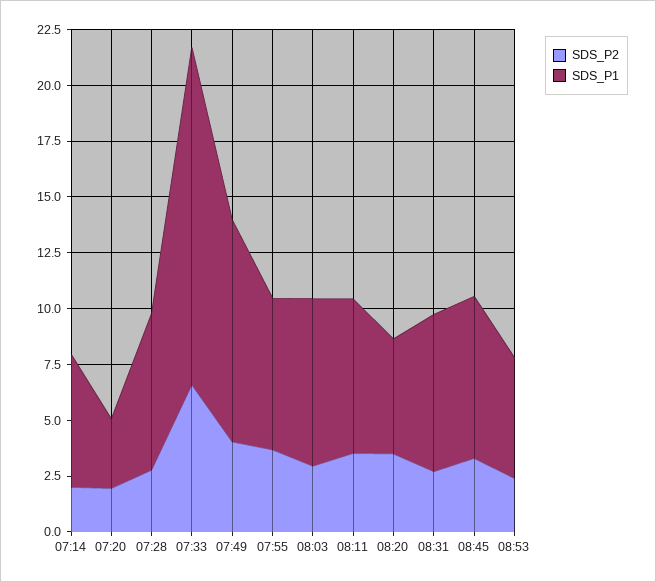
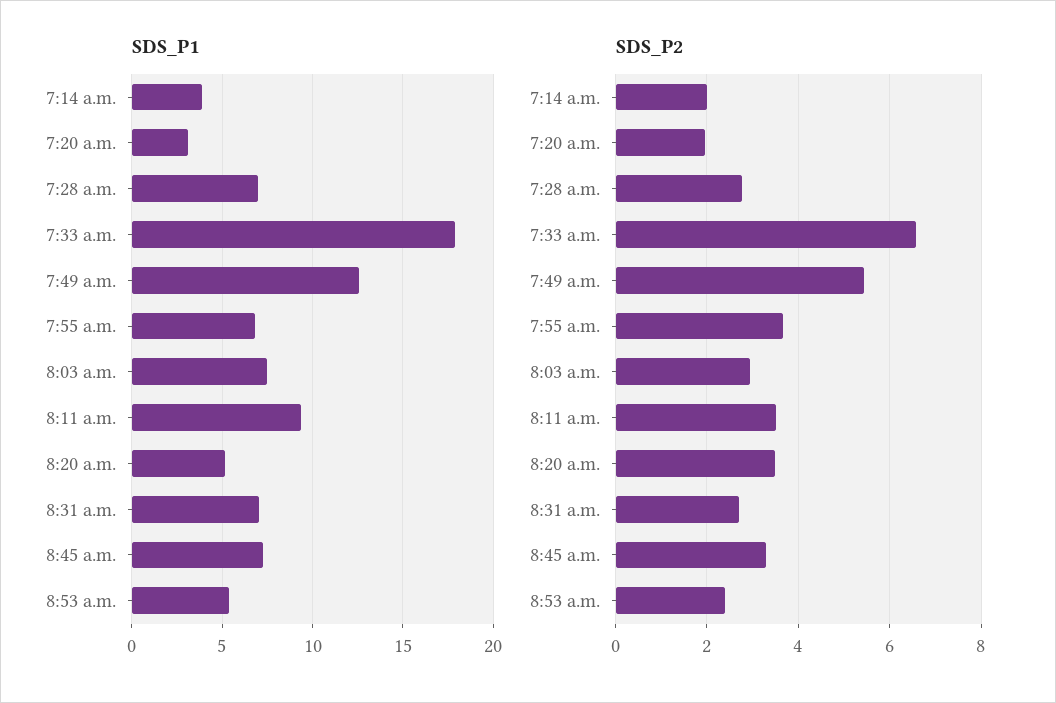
  {
    "SDS_P2": {
      "07:14": 2,
      "07:20": 2,
      "07:28": 2.8,
      "07:33": 6.6,
-     "07:49": 4,
+     "07:49": 5.4,
      "07:55": 3.6,
      "08:03": 3,
      "08:11": 3.6,
      "08:20": 3.6,
      "08:31": 2.8,
      "08:45": 3.4,
      "08:53": 2.4
    },
    "SDS_P1": {
-     "07:14": 6,
+     "07:14": 4,
      "07:20": 3,
      "07:28": 7,
-     "07:33": 15,
+     "07:33": 18,
-     "07:49": 10,
+     "07:49": 12.5,
      "07:55": 7,
      "08:03": 7.5,
-     "08:11": 7,
+     "08:11": 9.5,
      "08:20": 5,
      "08:31": 7,
      "08:45": 7.5,
      "08:53": 5.5
    }
  }

